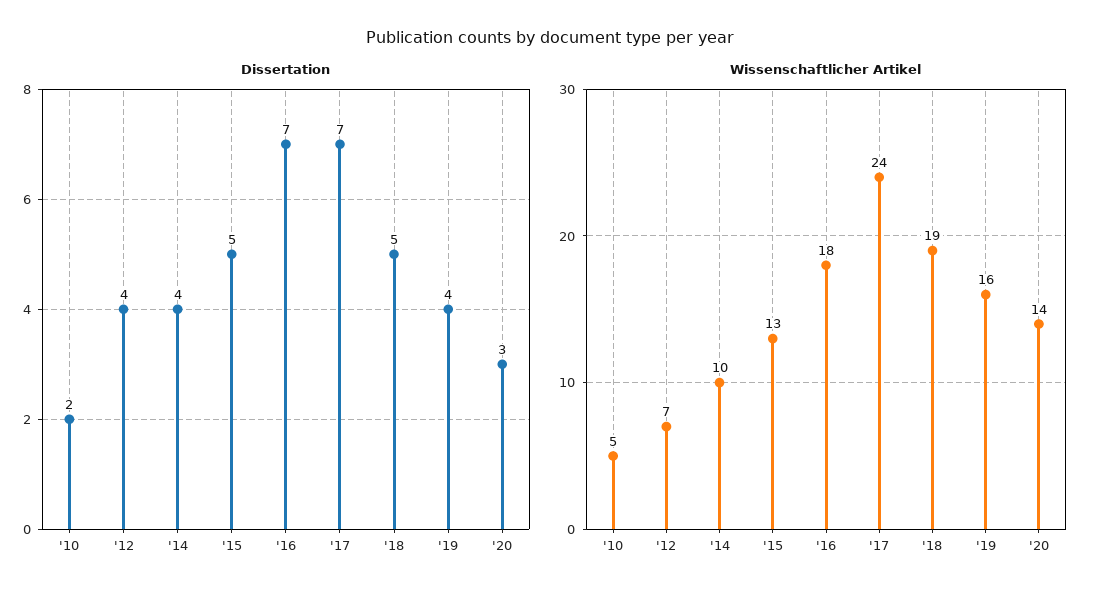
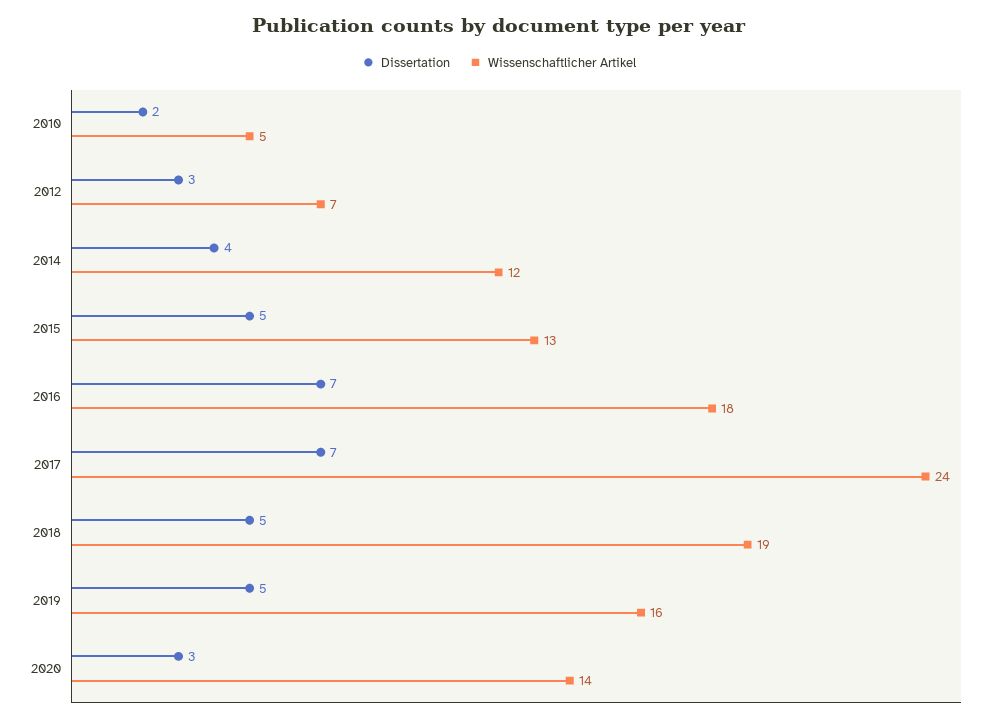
  {
    "Dissertation": {
      "'10": 2,
-     "'12": 4,
+     "'12": 3,
      "'14": 4,
      "'15": 5,
      "'16": 7,
      "'17": 7,
      "'18": 5,
-     "'19": 4,
+     "'19": 5,
      "'20": 3
    },
    "Wissenschaftlicher Artikel": {
      "'10": 5,
      "'12": 7,
-     "'14": 10,
+     "'14": 12,
      "'15": 13,
      "'16": 18,
      "'17": 24,
      "'18": 19,
      "'19": 16,
      "'20": 14
    }
  }

